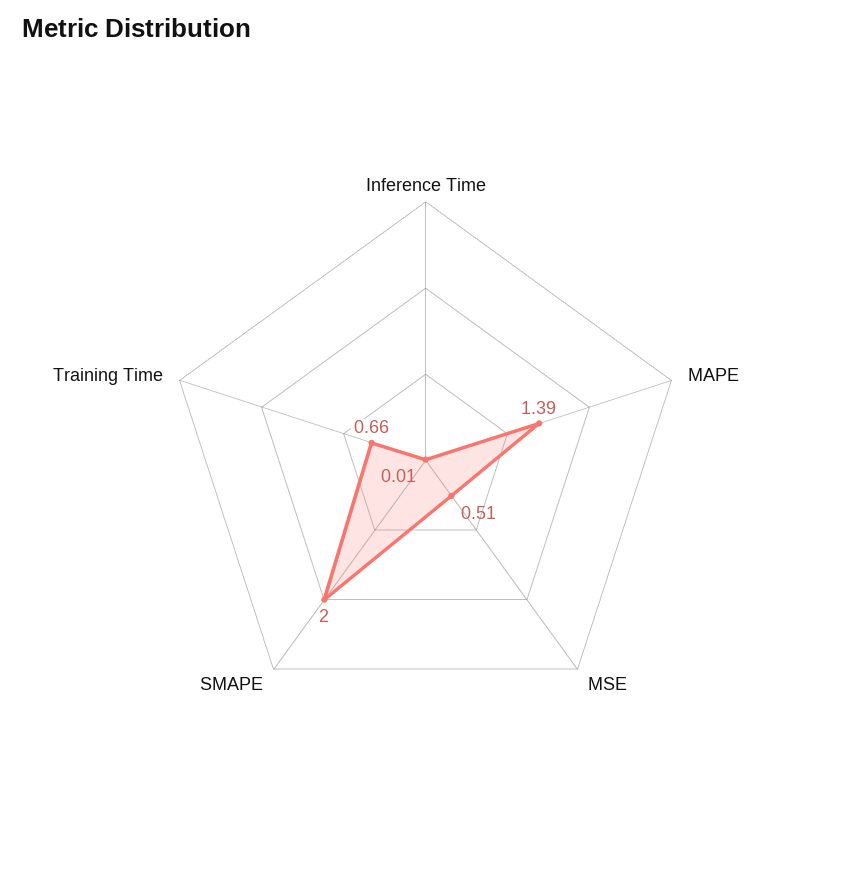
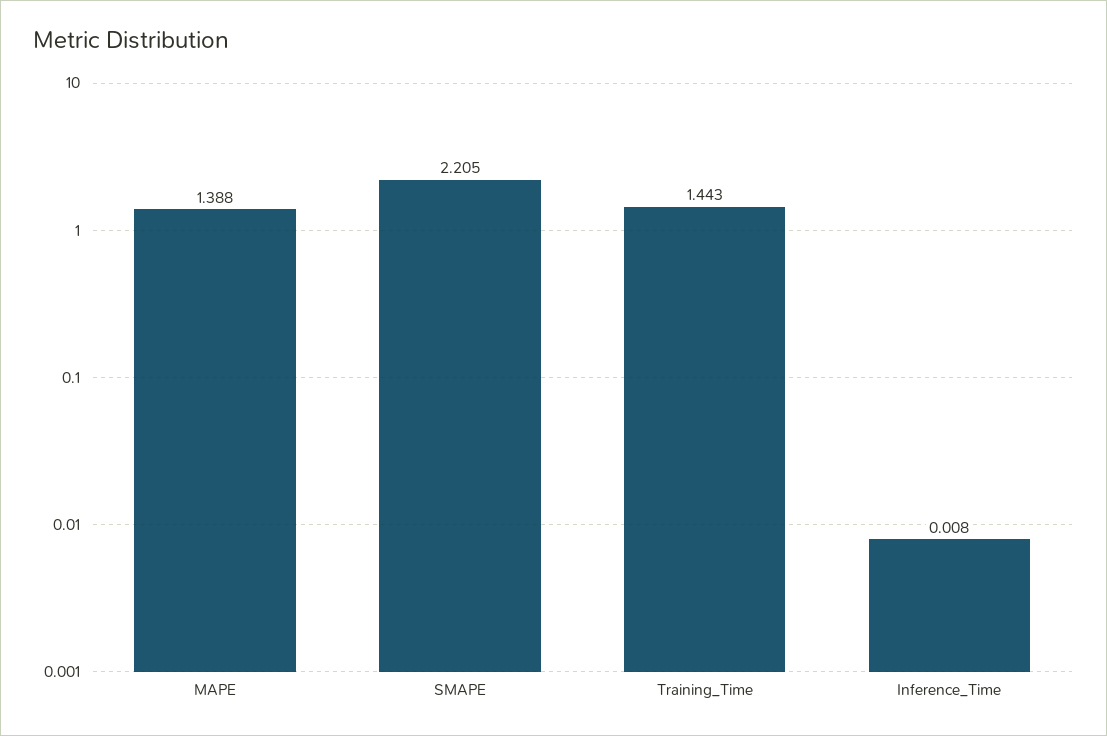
  {
    "Inference Time": 0.008,
    "MAPE": 1.388,
-   "MSE": 0.51,
-   "SMAPE": 2,
+   "SMAPE": 2.205,
-   "Training Time": 0.66
+   "Training Time": 1.443
  }

